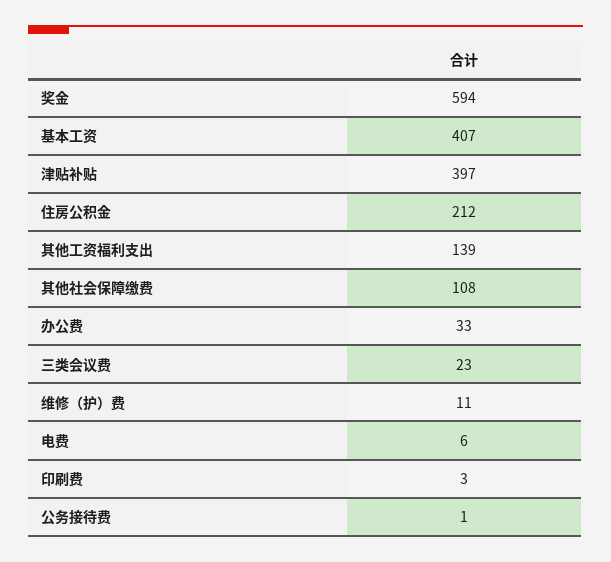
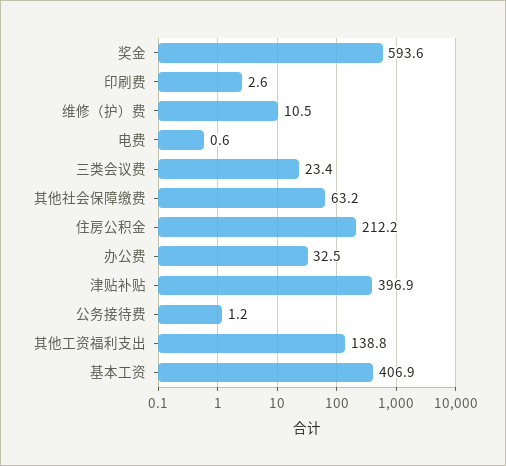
  {
    "奖金": 593.6,
    "基本工资": 406.9,
    "津贴补贴": 396.9,
    "住房公积金": 212.2,
    "其他工资福利支出": 138.8,
-   "其他社会保障缴费": 108,
+   "其他社会保障缴费": 63.2,
    "办公费": 32.5,
    "三类会议费": 23.4,
    "维修（护）费": 10.5,
-   "电费": 6,
+   "电费": 0.6,
    "印刷费": 2.6,
    "公务接待费": 1.2
  }

